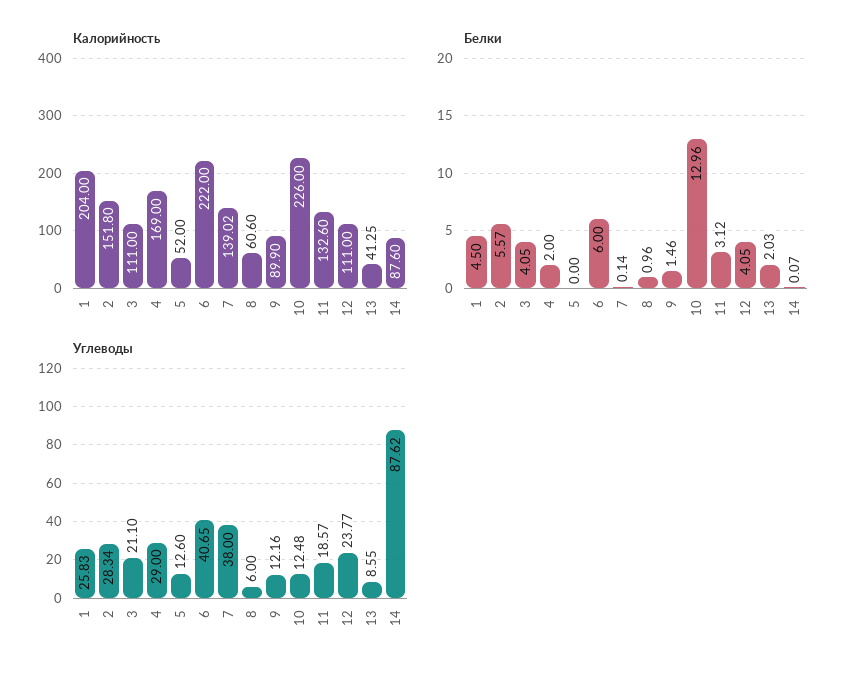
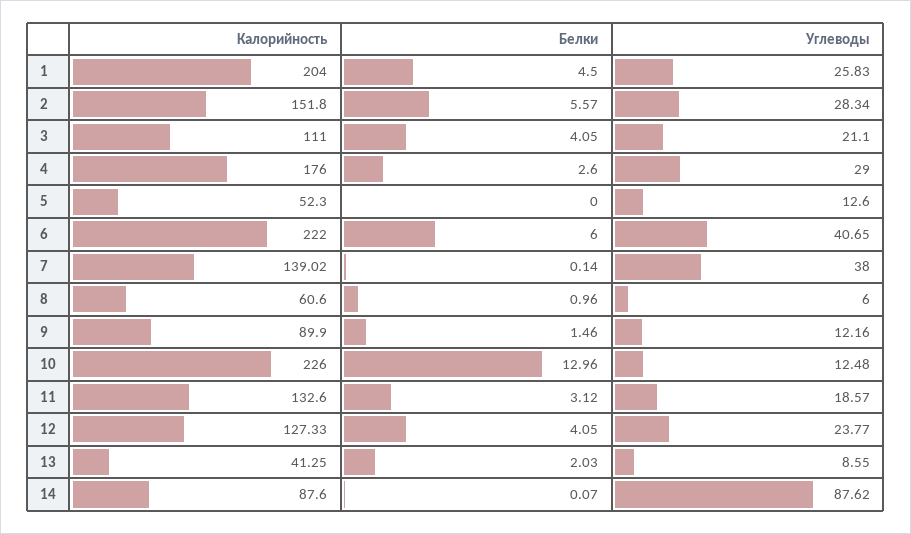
  {
    "Калорийность": {
      "1": 204,
      "2": 151.8,
      "3": 111,
-     "4": 169,
+     "4": 176,
-     "5": 52,
+     "5": 52.3,
      "6": 222,
      "7": 139.02,
      "8": 60.6,
      "9": 89.9,
      "10": 226,
      "11": 132.6,
-     "12": 111,
+     "12": 127.33,
      "13": 41.25,
      "14": 87.6
    },
    "Белки": {
      "1": 4.5,
      "2": 5.57,
      "3": 4.05,
-     "4": 2,
+     "4": 2.6,
      "5": 0,
      "6": 6,
      "7": 0.14,
      "8": 0.96,
      "9": 1.46,
      "10": 12.96,
      "11": 3.12,
      "12": 4.05,
      "13": 2.03,
      "14": 0.07
    },
    "Углеводы": {
      "1": 25.83,
      "2": 28.34,
      "3": 21.1,
      "4": 29,
      "5": 12.6,
      "6": 40.65,
      "7": 38,
      "8": 6,
      "9": 12.16,
      "10": 12.48,
      "11": 18.57,
      "12": 23.77,
      "13": 8.55,
      "14": 87.62
    }
  }

